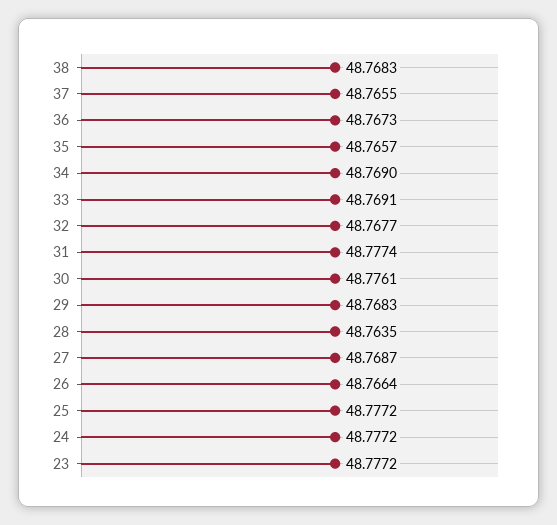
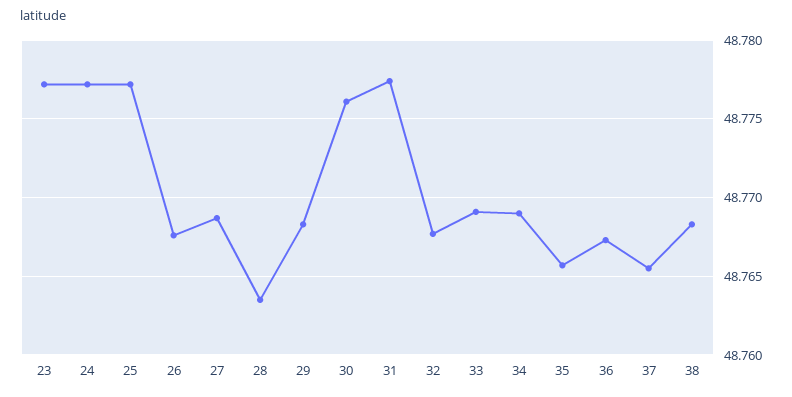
  {
    "38": 48.7683,
    "37": 48.7655,
    "36": 48.7673,
    "35": 48.7657,
    "34": 48.769,
    "33": 48.7691,
    "32": 48.7677,
    "31": 48.7774,
    "30": 48.7761,
    "29": 48.7683,
    "28": 48.7635,
    "27": 48.7687,
-   "26": 48.7664,
+   "26": 48.7675,
    "25": 48.7772,
    "24": 48.7772,
    "23": 48.7772
  }

